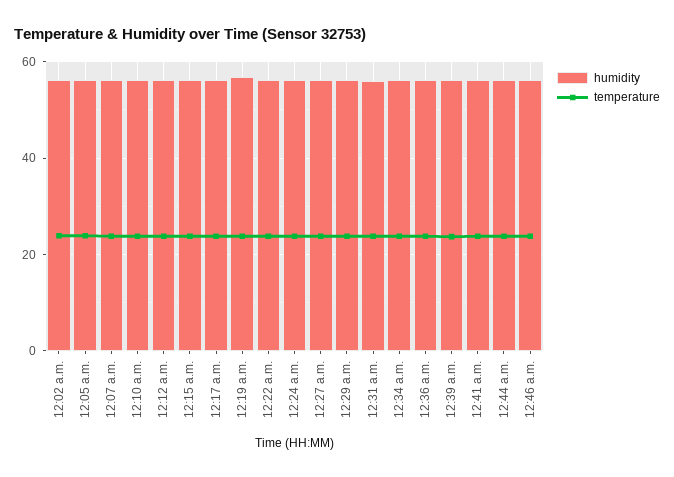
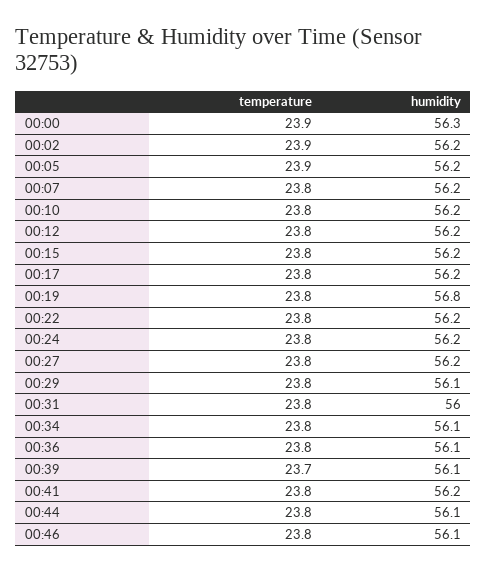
  {
    "humidity": {
      "12:02 a.m.": 56.2,
      "12:05 a.m.": 56.2,
      "12:07 a.m.": 56.2,
      "12:10 a.m.": 56.2,
      "12:12 a.m.": 56.2,
      "12:15 a.m.": 56.2,
      "12:17 a.m.": 56.2,
      "12:19 a.m.": 56.8,
      "12:22 a.m.": 56.2,
      "12:24 a.m.": 56.2,
      "12:27 a.m.": 56.2,
      "12:29 a.m.": 56.1,
      "12:31 a.m.": 56,
      "12:34 a.m.": 56.1,
      "12:36 a.m.": 56.1,
      "12:39 a.m.": 56.1,
      "12:41 a.m.": 56.2,
      "12:44 a.m.": 56.1,
-     "12:46 a.m.": 56.1
+     "12:46 a.m.": 56.1,
+     "00:00": 56.3
    },
    "temperature": {
      "12:02 a.m.": 23.9,
      "12:05 a.m.": 23.9,
      "12:07 a.m.": 23.8,
      "12:10 a.m.": 23.8,
      "12:12 a.m.": 23.8,
      "12:15 a.m.": 23.8,
      "12:17 a.m.": 23.8,
      "12:19 a.m.": 23.8,
      "12:22 a.m.": 23.8,
      "12:24 a.m.": 23.8,
      "12:27 a.m.": 23.8,
      "12:29 a.m.": 23.8,
      "12:31 a.m.": 23.8,
      "12:34 a.m.": 23.8,
      "12:36 a.m.": 23.8,
      "12:39 a.m.": 23.7,
      "12:41 a.m.": 23.8,
      "12:44 a.m.": 23.8,
-     "12:46 a.m.": 23.8
+     "12:46 a.m.": 23.8,
+     "00:00": 23.9
    }
  }

